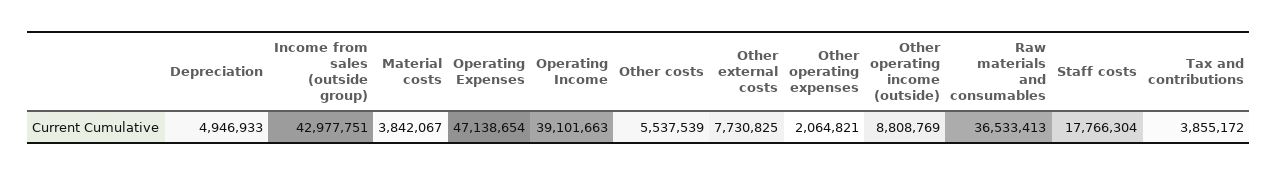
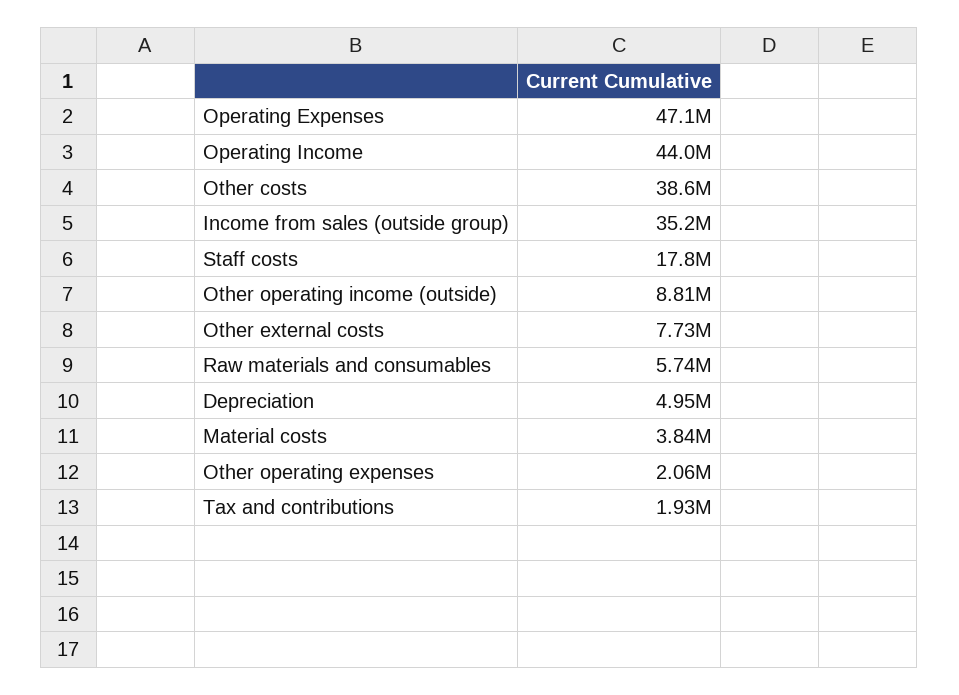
  {
    "Depreciation": 4946933,
-   "Income from sales (outside group)": 42977751,
+   "Income from sales (outside group)": 35200000,
    "Material costs": 3842067,
    "Operating Expenses": 47138654,
-   "Operating Income": 39101663,
+   "Operating Income": 44000000,
-   "Other costs": 5537539,
+   "Other costs": 38600000,
    "Other external costs": 7730825,
    "Other operating expenses": 2064821,
    "Other operating income (outside)": 8808769,
-   "Raw materials and consumables": 36533413,
+   "Raw materials and consumables": 5740000,
    "Staff costs": 17766304,
-   "Tax and contributions": 3855172
+   "Tax and contributions": 1930000
  }

